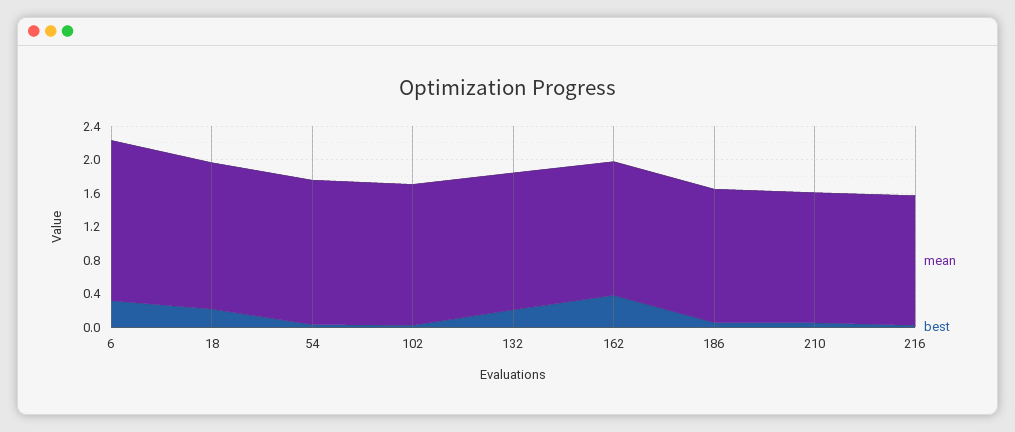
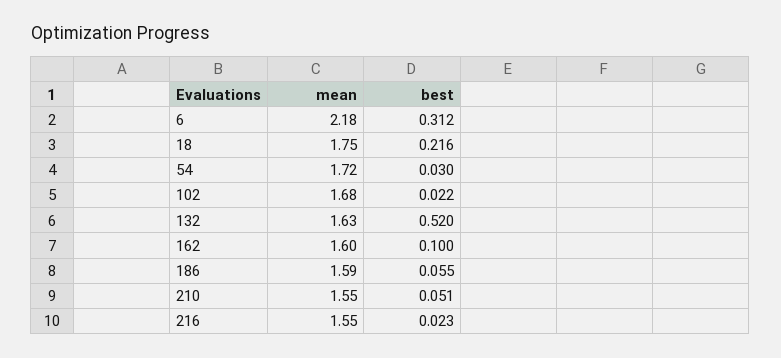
  {
    "mean": {
-     "6": 1.9,
+     "6": 2.18,
      "18": 1.75,
      "54": 1.72,
      "102": 1.68,
      "132": 1.63,
      "162": 1.6,
      "186": 1.59,
      "210": 1.55,
      "216": 1.55
    },
    "best": {
      "6": 0.312,
      "18": 0.216,
      "54": 0.03,
      "102": 0.022,
-     "132": 0.2,
+     "132": 0.52,
-     "162": 0.4,
+     "162": 0.1,
      "186": 0.055,
      "210": 0.051,
      "216": 0.023
    }
  }

